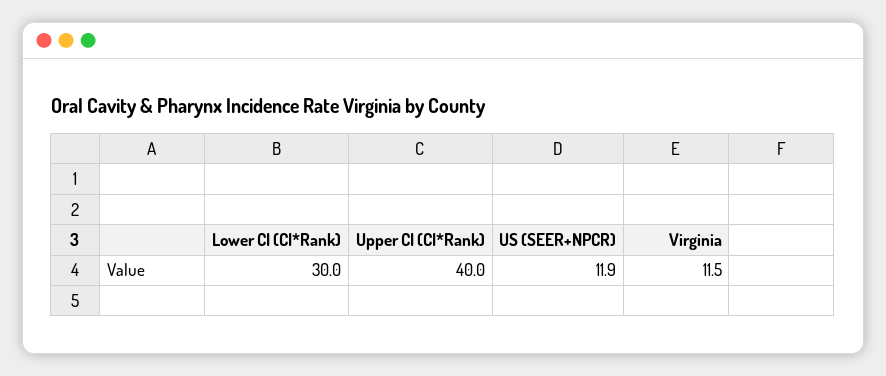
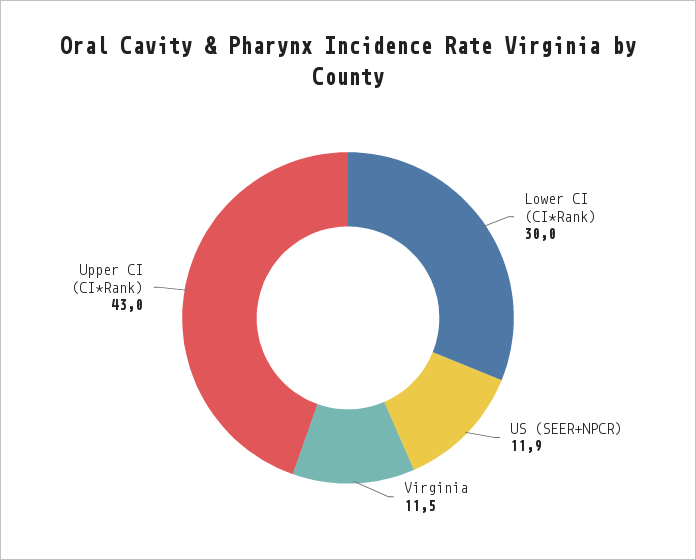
  {
    "Lower CI (CI*Rank)": 30,
-   "Upper CI (CI*Rank)": 40,
+   "Upper CI (CI*Rank)": 43,
    "US (SEER+NPCR)": 11.9,
    "Virginia": 11.5
  }

